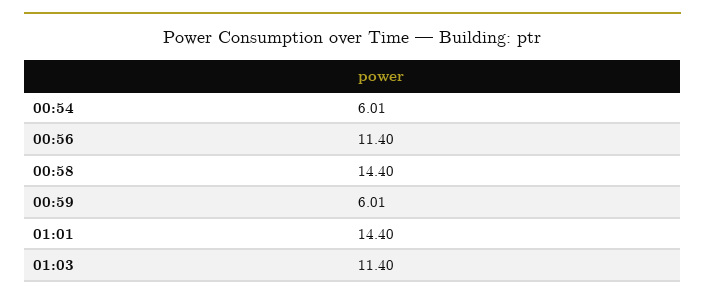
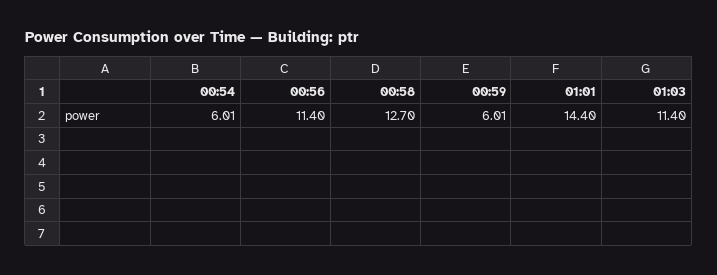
  {
    "00:54": 6.01,
    "00:56": 11.4,
-   "00:58": 14.4,
+   "00:58": 12.7,
    "00:59": 6.01,
    "01:01": 14.4,
    "01:03": 11.4
  }

